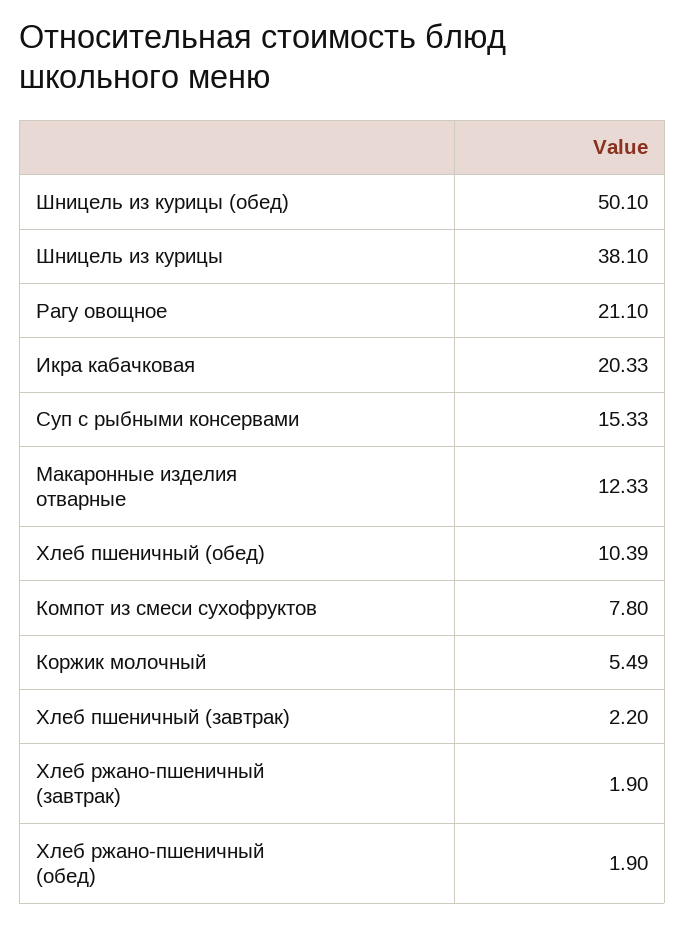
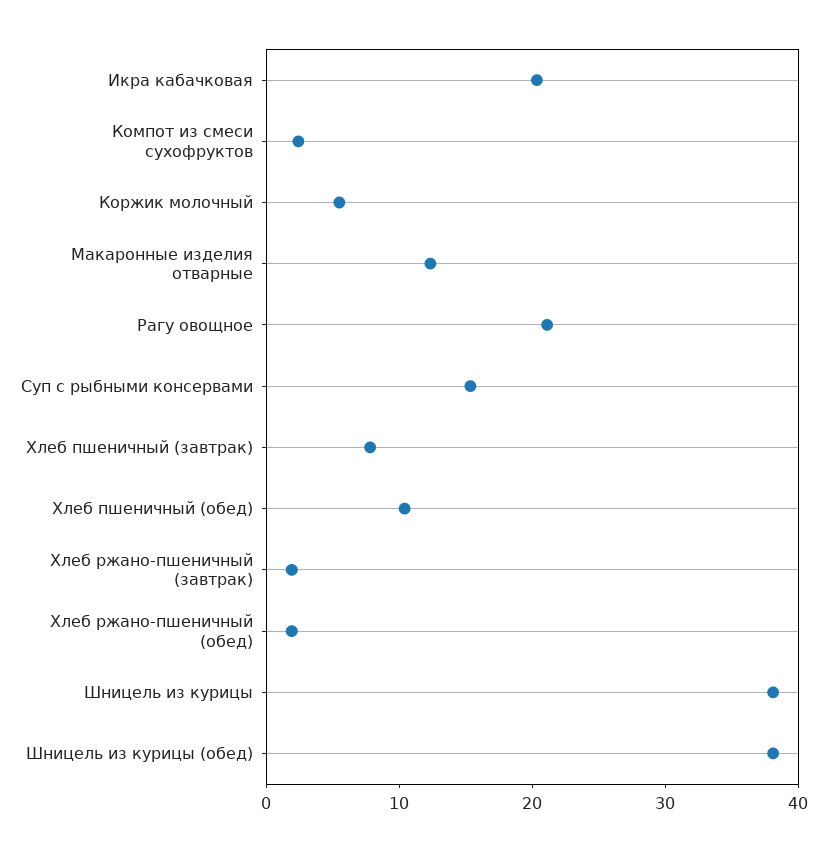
  {
-   "Шницель из курицы (обед)": 50.1,
+   "Шницель из курицы (обед)": 38,
    "Шницель из курицы": 38.1,
    "Рагу овощное": 21.1,
    "Икра кабачковая": 20.33,
    "Суп с рыбными консервами": 15.33,
    "Макаронные изделия отварные": 12.33,
    "Хлеб пшеничный (обед)": 10.39,
-   "Компот из смеси сухофруктов": 7.8,
+   "Компот из смеси сухофруктов": 2,
    "Коржик молочный": 5.49,
-   "Хлеб пшеничный (завтрак)": 2.2,
+   "Хлеб пшеничный (завтрак)": 8,
    "Хлеб ржано-пшеничный (завтрак)": 1.9,
    "Хлеб ржано-пшеничный (обед)": 1.9
  }

